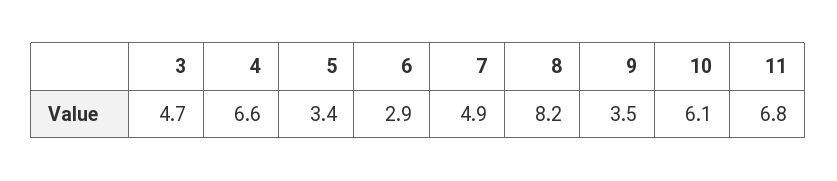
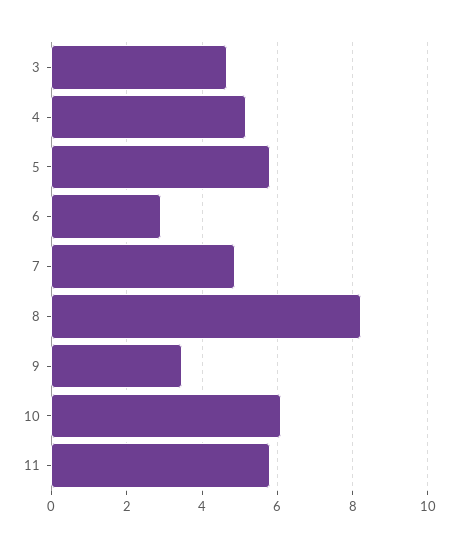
  {
    "3": 4.7,
-   "4": 6.6,
+   "4": 5.2,
-   "5": 3.4,
+   "5": 5.8,
    "6": 2.9,
    "7": 4.9,
    "8": 8.2,
    "9": 3.5,
    "10": 6.1,
-   "11": 6.8
+   "11": 5.8
  }

